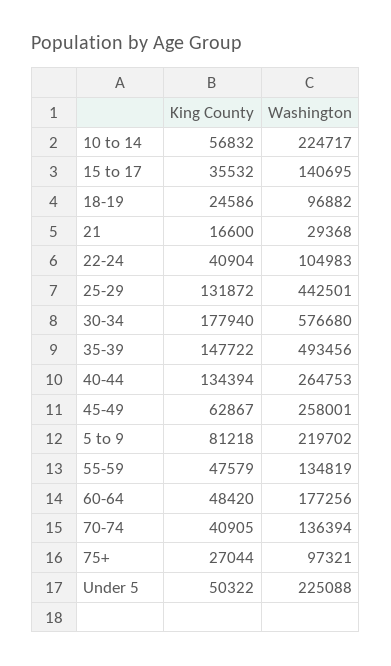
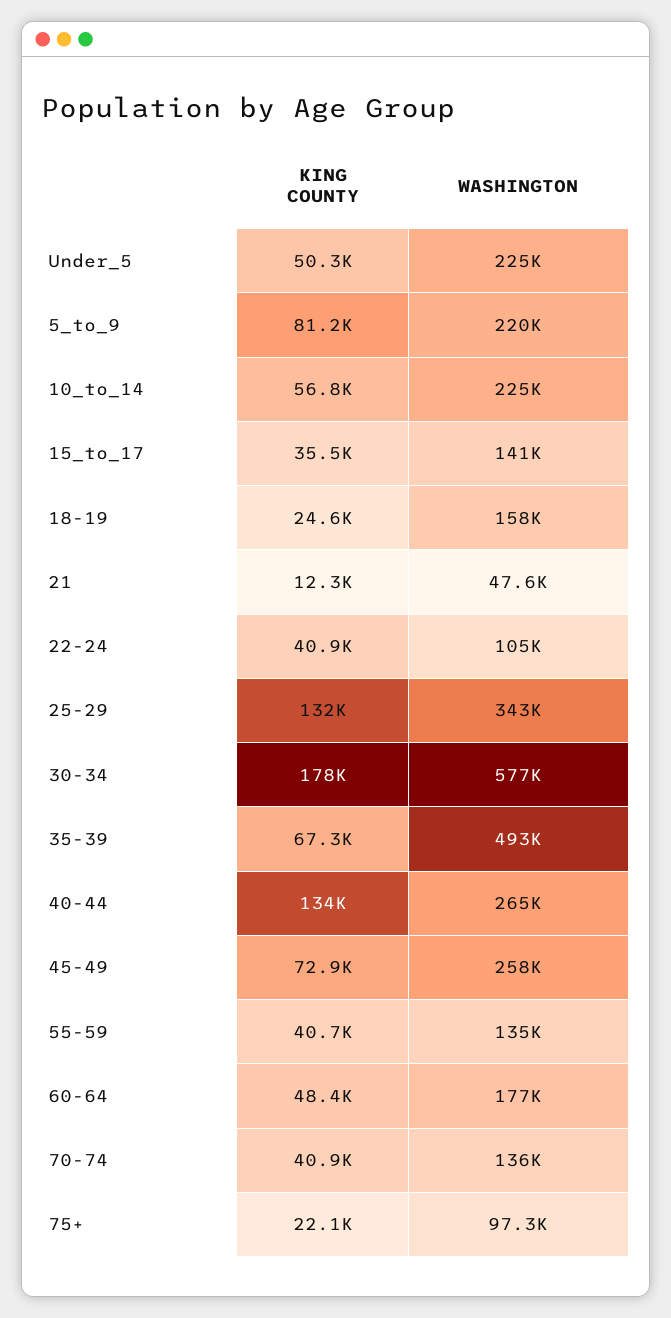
  {
    "King County": {
      "10 to 14": 56832,
      "15 to 17": 35532,
      "18-19": 24586,
-     "21": 16600,
+     "21": 12300,
      "22-24": 40904,
      "25-29": 131872,
      "30-34": 177940,
-     "35-39": 147722,
+     "35-39": 67300,
      "40-44": 134394,
-     "45-49": 62867,
+     "45-49": 72900,
      "5 to 9": 81218,
-     "55-59": 47579,
+     "55-59": 40700,
      "60-64": 48420,
      "70-74": 40905,
-     "75+": 27044,
+     "75+": 22100,
      "Under 5": 50322
    },
    "Washington": {
      "10 to 14": 224717,
      "15 to 17": 140695,
-     "18-19": 96882,
+     "18-19": 158000,
-     "21": 29368,
+     "21": 47600,
      "22-24": 104983,
-     "25-29": 442501,
+     "25-29": 343000,
      "30-34": 576680,
      "35-39": 493456,
      "40-44": 264753,
      "45-49": 258001,
      "5 to 9": 219702,
      "55-59": 134819,
      "60-64": 177256,
      "70-74": 136394,
      "75+": 97321,
      "Under 5": 225088
    }
  }

